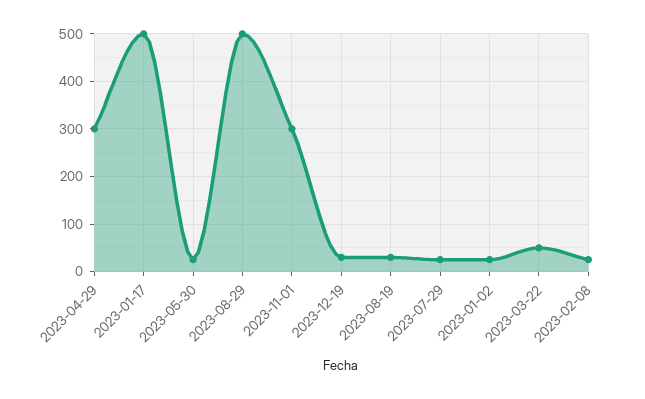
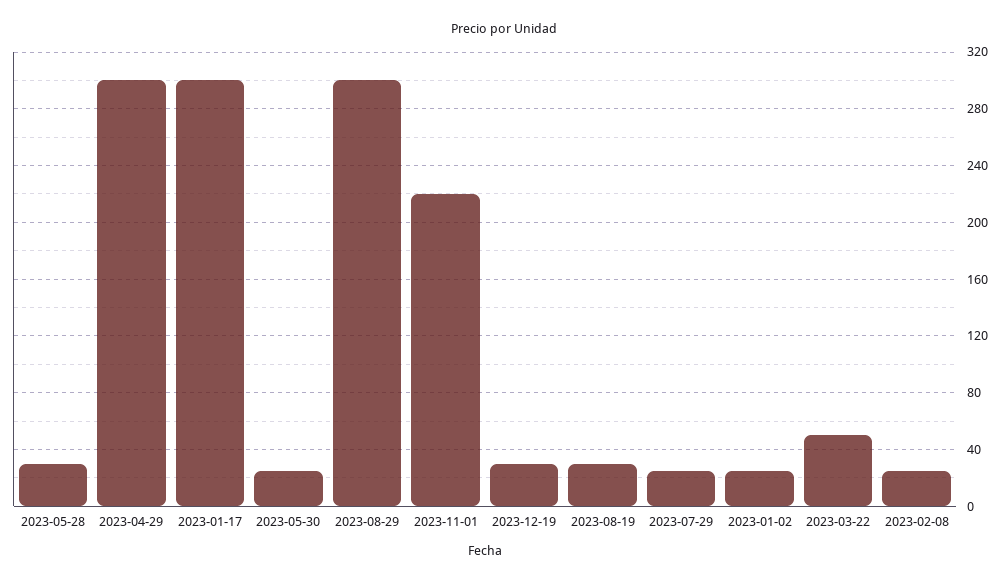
  {
    "2023-04-29": 300,
-   "2023-01-17": 500,
+   "2023-01-17": 300,
    "2023-05-30": 25,
-   "2023-08-29": 500,
+   "2023-08-29": 300,
-   "2023-11-01": 300,
+   "2023-11-01": 220,
    "2023-12-19": 30,
    "2023-08-19": 30,
    "2023-07-29": 25,
    "2023-01-02": 25,
    "2023-03-22": 50,
-   "2023-02-08": 25
+   "2023-02-08": 25,
+   "2023-05-28": 30
  }

